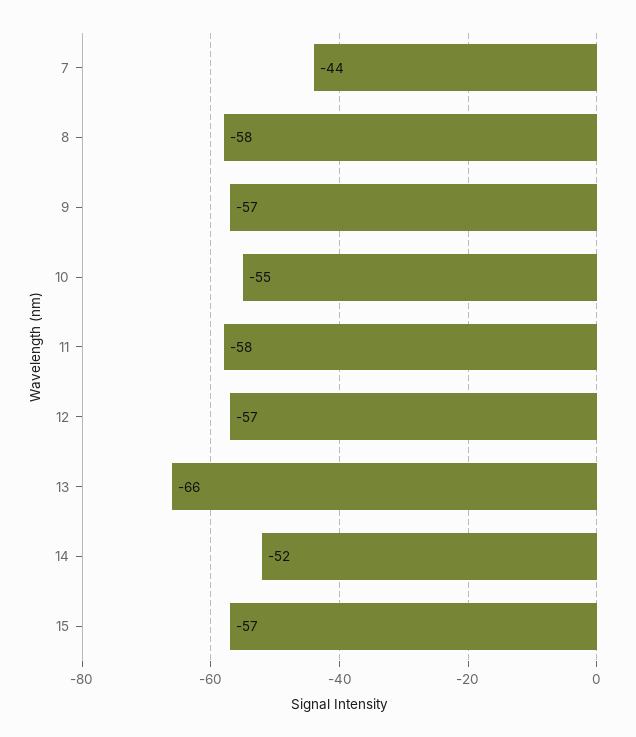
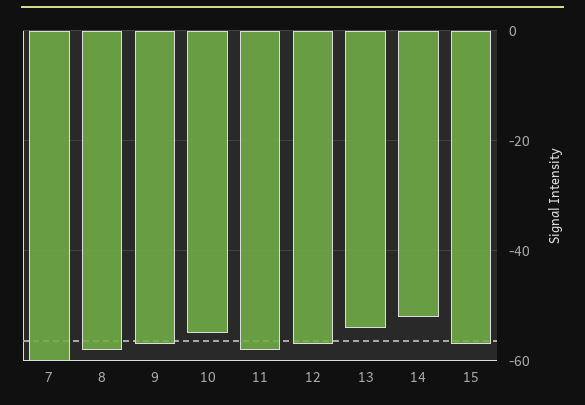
  {
-   "7": -44,
+   "7": -60,
    "8": -58,
    "9": -57,
    "10": -55,
    "11": -58,
    "12": -57,
-   "13": -66,
+   "13": -55,
    "14": -52,
    "15": -57
  }

